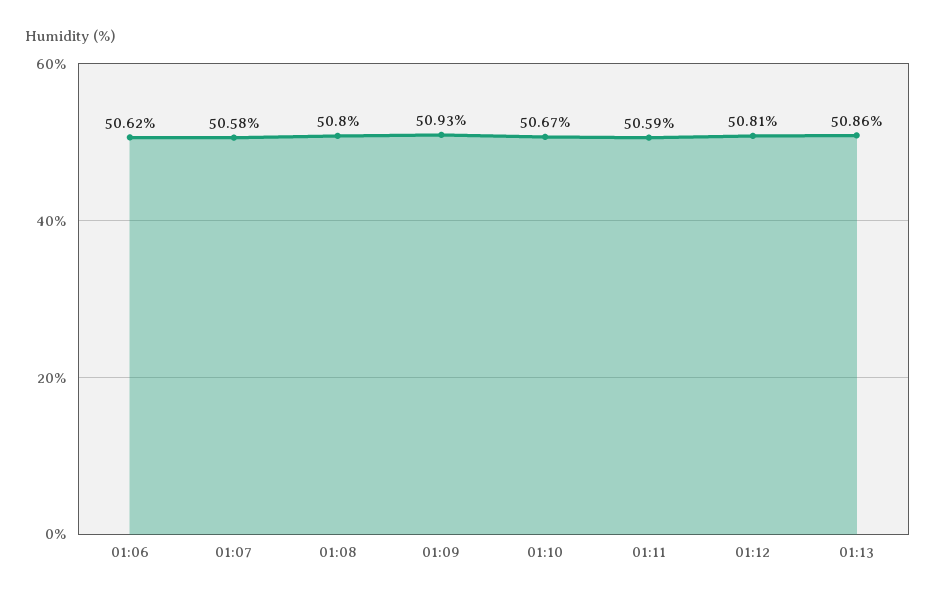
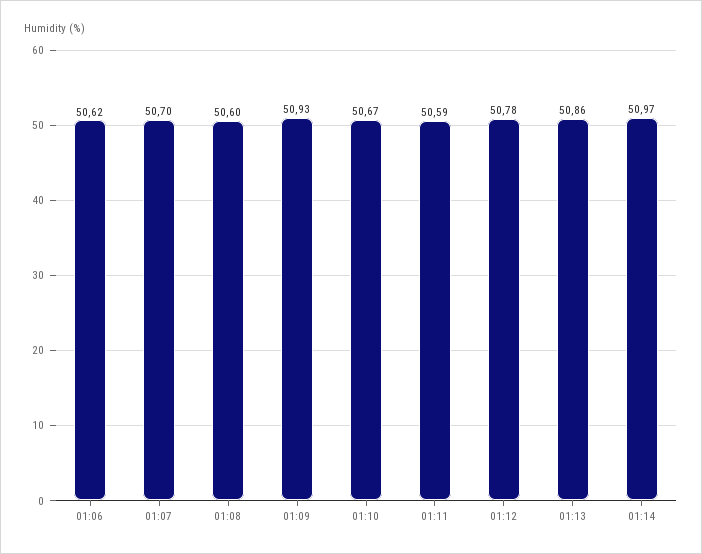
  {
    "01:06": 50.62,
-   "01:07": 50.58,
+   "01:07": 50.7,
-   "01:08": 50.8,
+   "01:08": 50.6,
    "01:09": 50.93,
    "01:10": 50.67,
    "01:11": 50.59,
-   "01:12": 50.81,
+   "01:12": 50.78,
-   "01:13": 50.86
+   "01:13": 50.86,
+   "01:14": 50.97
  }

